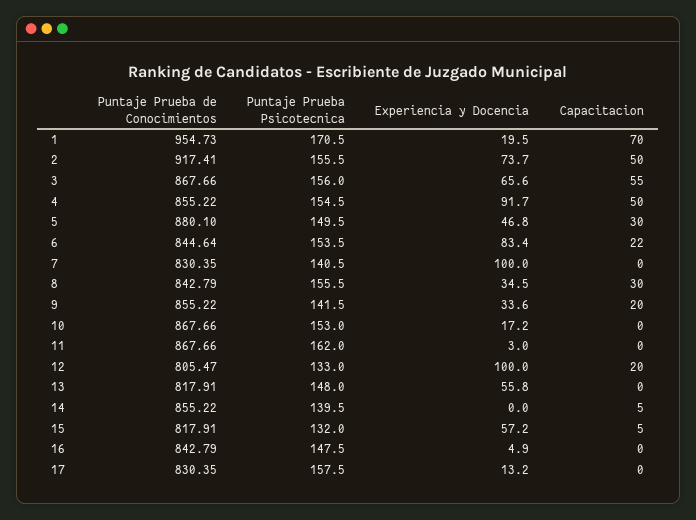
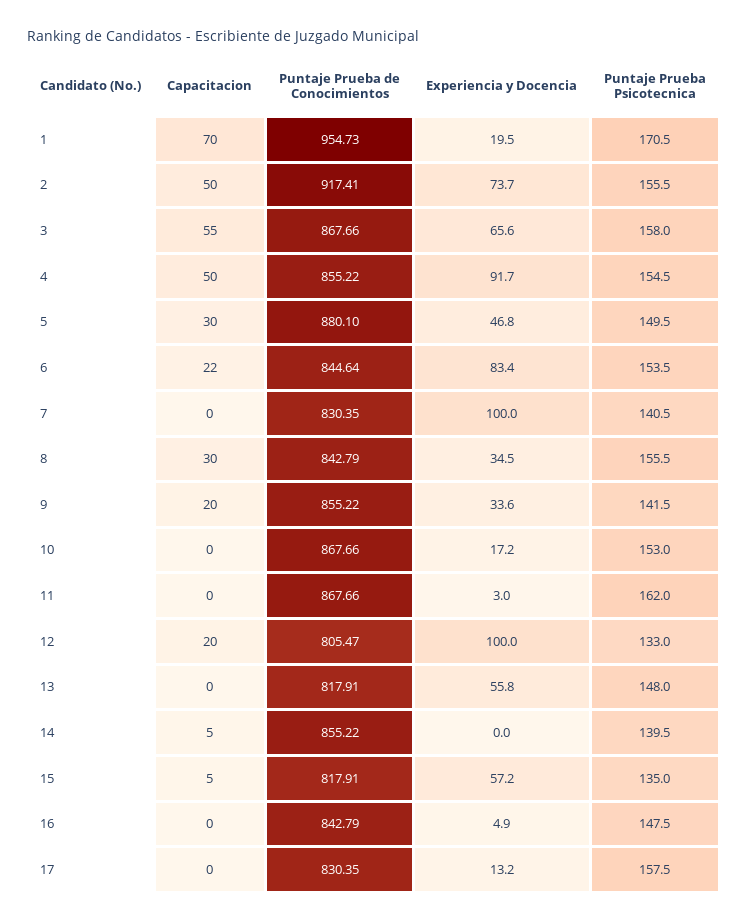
  {
    "Puntaje Prueba de Conocimientos": {
      "1": 954.73,
      "2": 917.41,
      "3": 867.66,
      "4": 855.22,
      "5": 880.1,
      "6": 844.64,
      "7": 830.35,
      "8": 842.79,
      "9": 855.22,
      "10": 867.66,
      "11": 867.66,
      "12": 805.47,
      "13": 817.91,
      "14": 855.22,
      "15": 817.91,
      "16": 842.79,
      "17": 830.35
    },
    "Puntaje Prueba Psicotecnica": {
      "1": 170.5,
      "2": 155.5,
-     "3": 156,
+     "3": 158,
      "4": 154.5,
      "5": 149.5,
      "6": 153.5,
      "7": 140.5,
      "8": 155.5,
      "9": 141.5,
      "10": 153,
      "11": 162,
      "12": 133,
      "13": 148,
      "14": 139.5,
-     "15": 132,
+     "15": 135,
      "16": 147.5,
      "17": 157.5
    },
    "Experiencia y Docencia": {
      "1": 19.5,
      "2": 73.7,
      "3": 65.6,
      "4": 91.7,
      "5": 46.8,
      "6": 83.4,
      "7": 100,
      "8": 34.5,
      "9": 33.6,
      "10": 17.2,
      "11": 3,
      "12": 100,
      "13": 55.8,
      "14": 0,
      "15": 57.2,
      "16": 4.9,
      "17": 13.2
    },
    "Capacitacion": {
      "1": 70,
      "2": 50,
      "3": 55,
      "4": 50,
      "5": 30,
      "6": 22,
      "7": 0,
      "8": 30,
      "9": 20,
      "10": 0,
      "11": 0,
      "12": 20,
      "13": 0,
      "14": 5,
      "15": 5,
      "16": 0,
      "17": 0
    }
  }

